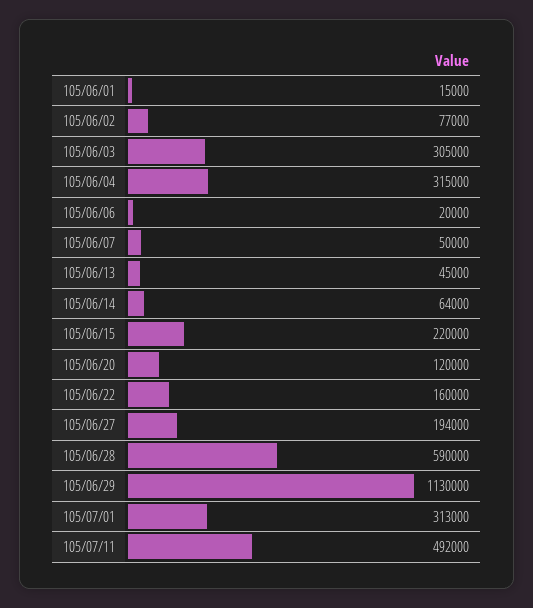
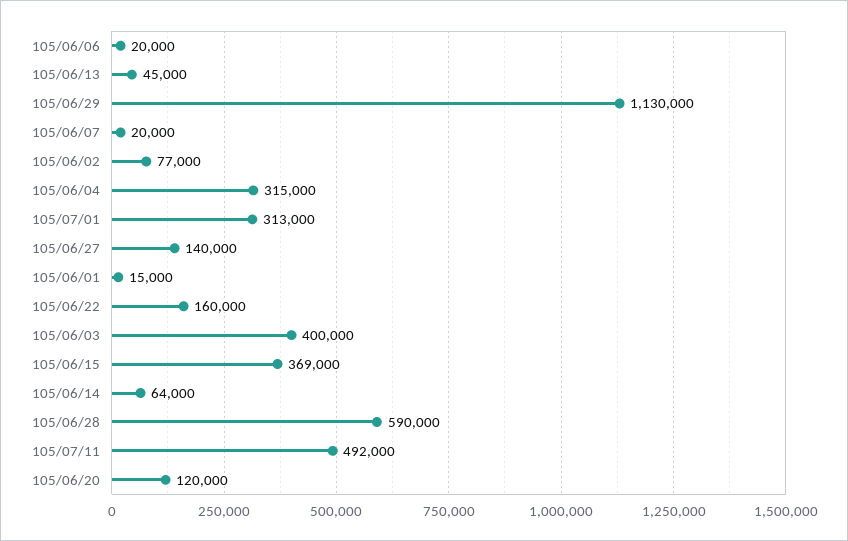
  {
    "105/06/01": 15000,
    "105/06/02": 77000,
-   "105/06/03": 305000,
+   "105/06/03": 400000,
    "105/06/04": 315000,
    "105/06/06": 20000,
-   "105/06/07": 50000,
+   "105/06/07": 20000,
    "105/06/13": 45000,
    "105/06/14": 64000,
-   "105/06/15": 220000,
+   "105/06/15": 369000,
    "105/06/20": 120000,
    "105/06/22": 160000,
-   "105/06/27": 194000,
+   "105/06/27": 140000,
    "105/06/28": 590000,
    "105/06/29": 1130000,
    "105/07/01": 313000,
    "105/07/11": 492000
  }

